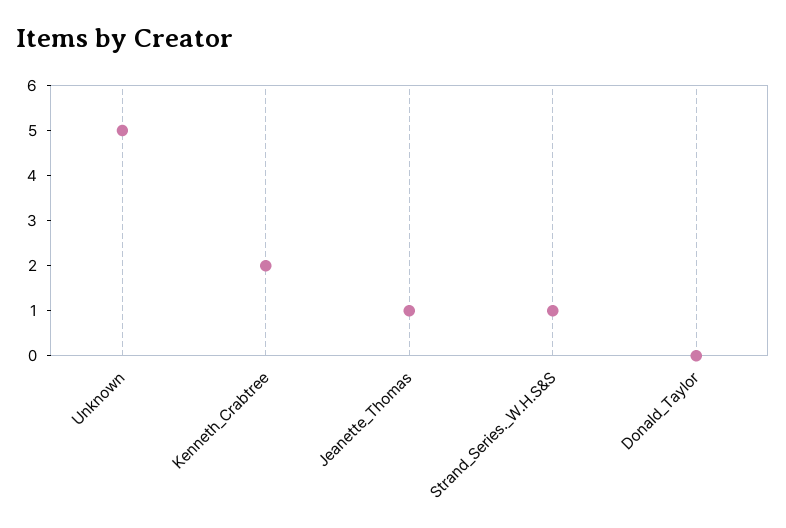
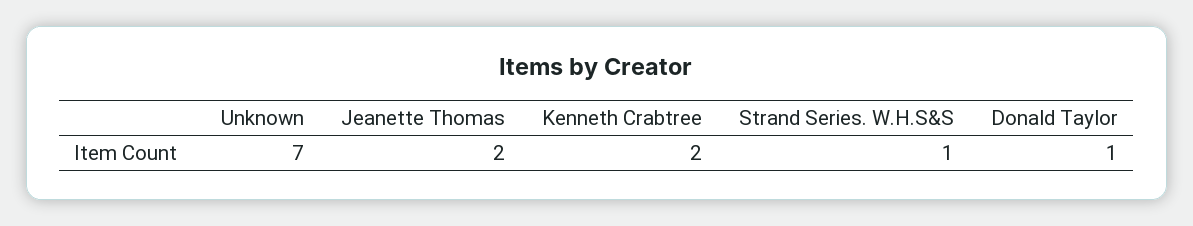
  {
-   "Unknown": 5,
+   "Unknown": 7,
    "Kenneth_Crabtree": 2,
-   "Jeanette_Thomas": 1,
+   "Jeanette_Thomas": 2,
    "Strand_Series._W.H.S&S": 1,
-   "Donald_Taylor": 0
+   "Donald_Taylor": 1
  }

